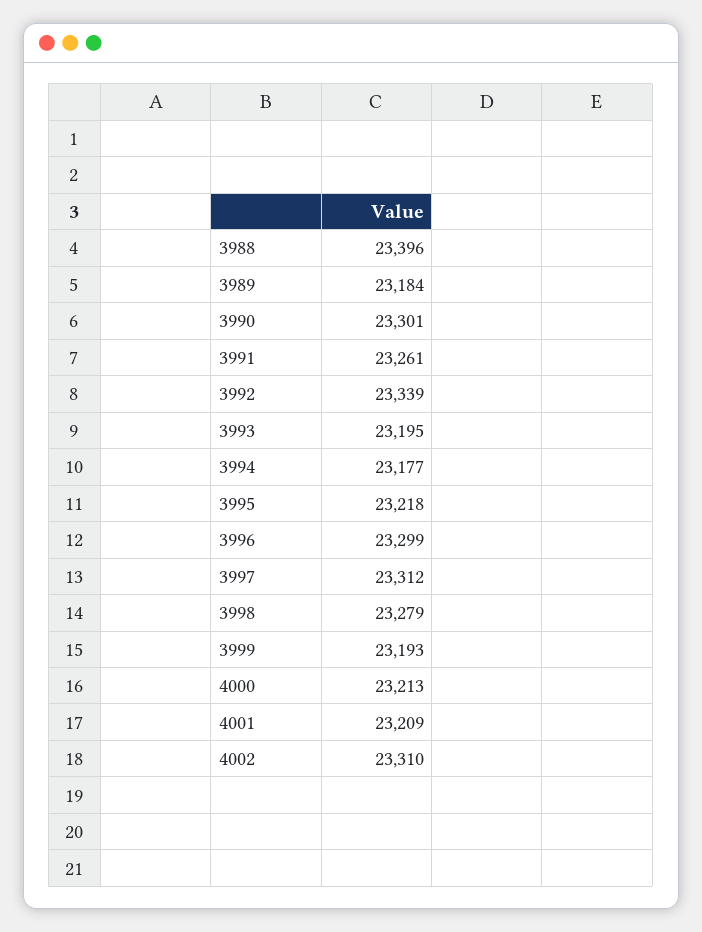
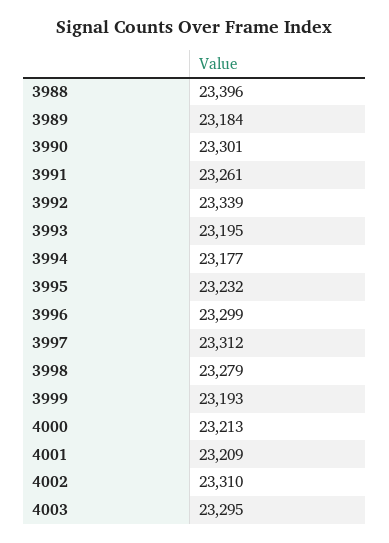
  {
    "3988": 23396,
    "3989": 23184,
    "3990": 23301,
    "3991": 23261,
    "3992": 23339,
    "3993": 23195,
    "3994": 23177,
-   "3995": 23218,
+   "3995": 23232,
    "3996": 23299,
    "3997": 23312,
    "3998": 23279,
    "3999": 23193,
    "4000": 23213,
    "4001": 23209,
-   "4002": 23310
+   "4002": 23310,
+   "4003": 23295
  }

